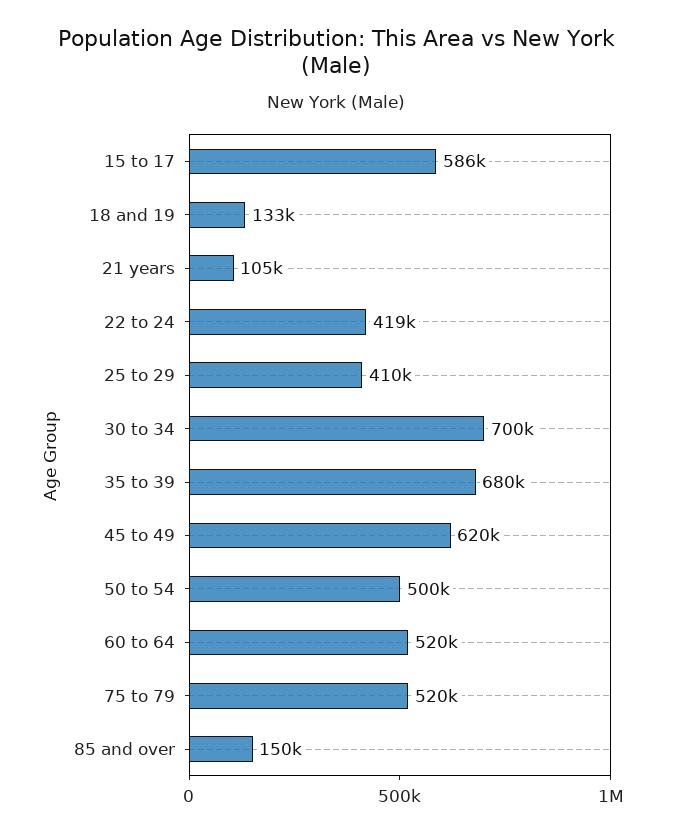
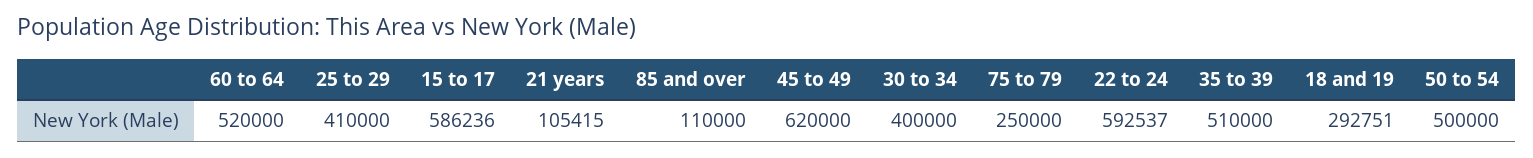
  {
    "15 to 17": 586236,
-   "18 and 19": 133000,
+   "18 and 19": 292751,
    "21 years": 105415,
-   "22 to 24": 419000,
+   "22 to 24": 592537,
    "25 to 29": 410000,
-   "30 to 34": 700000,
+   "30 to 34": 400000,
-   "35 to 39": 680000,
+   "35 to 39": 510000,
    "45 to 49": 620000,
    "50 to 54": 500000,
    "60 to 64": 520000,
-   "75 to 79": 520000,
+   "75 to 79": 250000,
-   "85 and over": 150000
+   "85 and over": 110000
  }

